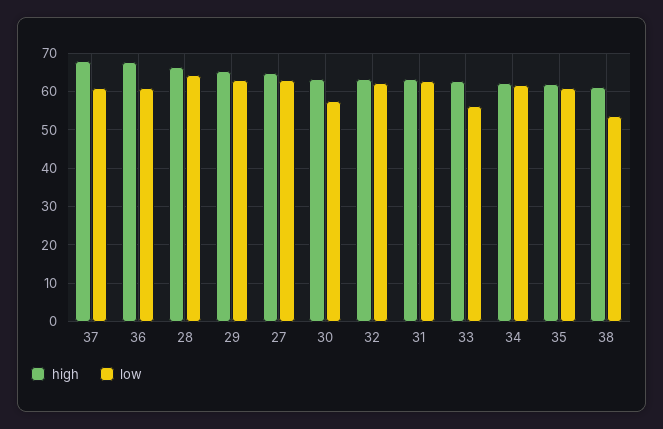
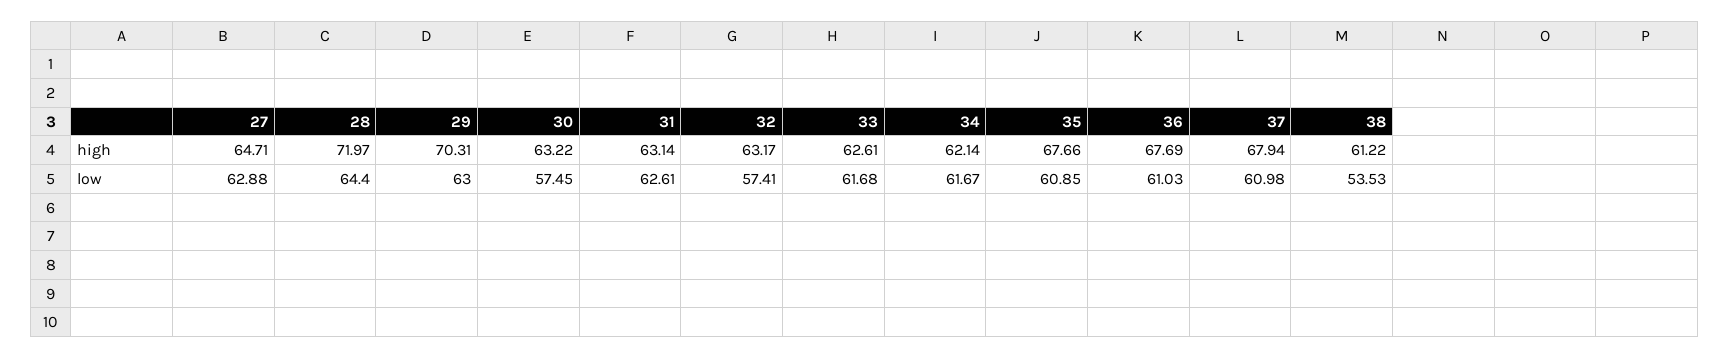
  {
    "high": {
      "37": 67.94,
      "36": 67.69,
-     "28": 66,
+     "28": 71.97,
-     "29": 66,
+     "29": 70.31,
      "27": 64.71,
      "30": 63.22,
      "32": 63.17,
      "31": 63.14,
      "33": 62.61,
      "34": 62.14,
-     "35": 62,
+     "35": 67.66,
      "38": 61.22
    },
    "low": {
      "37": 60.98,
      "36": 61.03,
      "28": 64.4,
      "29": 63,
      "27": 62.88,
      "30": 57.45,
-     "32": 62,
+     "32": 57.41,
      "31": 62.61,
-     "33": 56,
+     "33": 61.68,
      "34": 61.67,
      "35": 60.85,
      "38": 53.53
    }
  }

